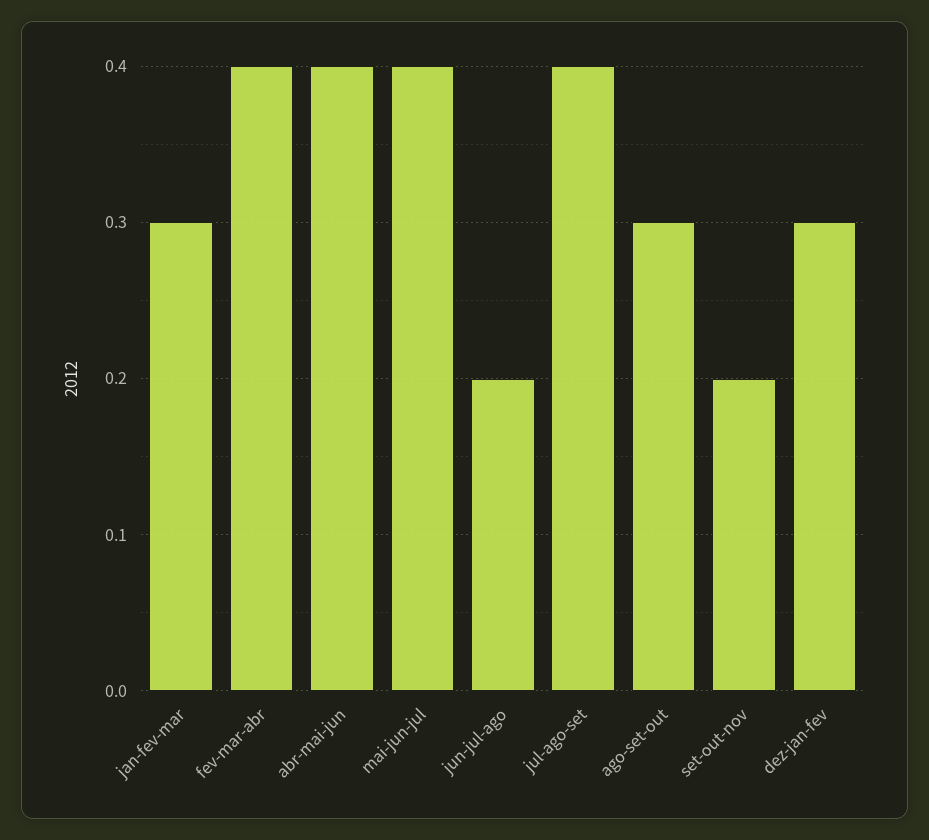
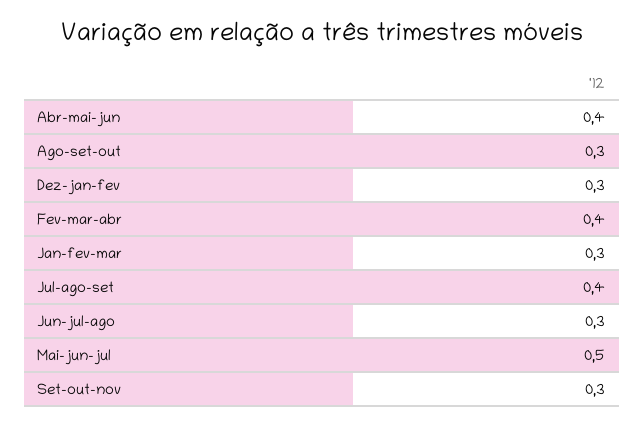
  {
    "jan-fev-mar": 0.3,
    "fev-mar-abr": 0.4,
    "abr-mai-jun": 0.4,
-   "mai-jun-jul": 0.4,
+   "mai-jun-jul": 0.5,
-   "jun-jul-ago": 0.2,
+   "jun-jul-ago": 0.3,
    "jul-ago-set": 0.4,
    "ago-set-out": 0.3,
-   "set-out-nov": 0.2,
+   "set-out-nov": 0.3,
    "dez-jan-fev": 0.3
  }

